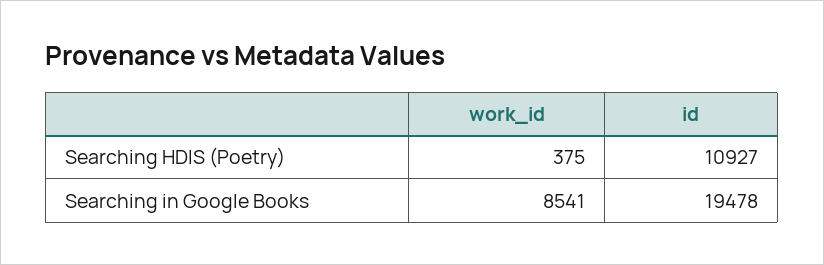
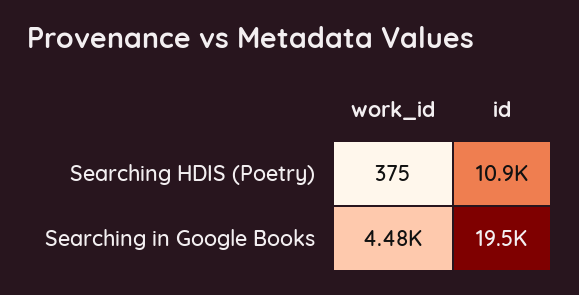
  {
    "work_id": {
      "Searching HDIS (Poetry)": 375,
-     "Searching in Google Books": 8541
+     "Searching in Google Books": 4480
    },
    "id": {
      "Searching HDIS (Poetry)": 10927,
      "Searching in Google Books": 19478
    }
  }

